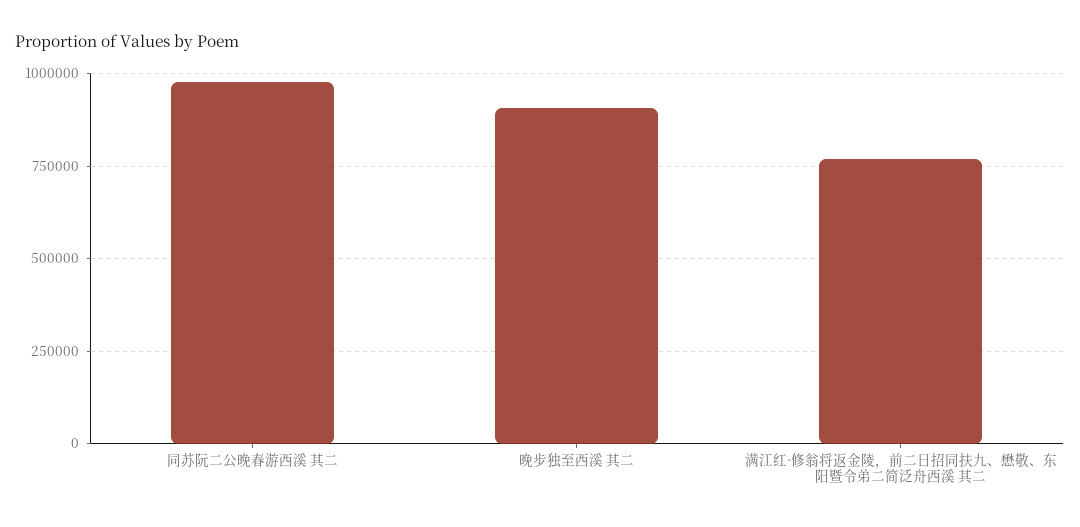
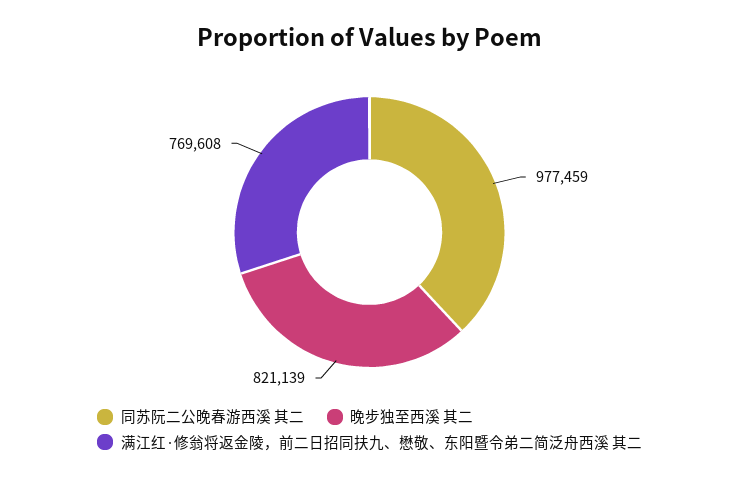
  {
    "同苏阮二公晚春游西溪 其二": 977459,
-   "晚步独至西溪 其二": 900000,
+   "晚步独至西溪 其二": 821139,
    "满江红·修翁将返金陵，前二日招同扶九、懋敬、东阳暨令弟二简泛舟西溪 其二": 769608
  }

